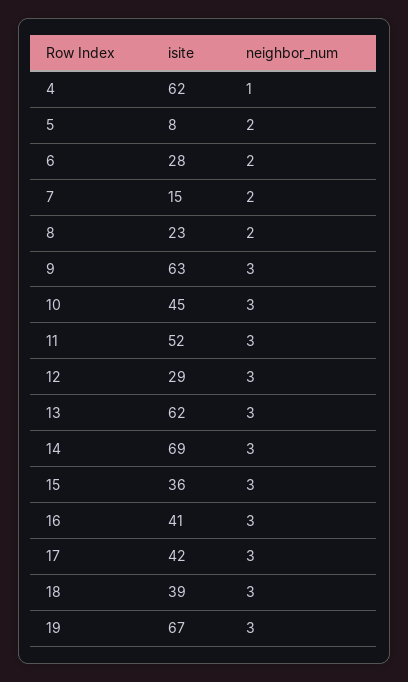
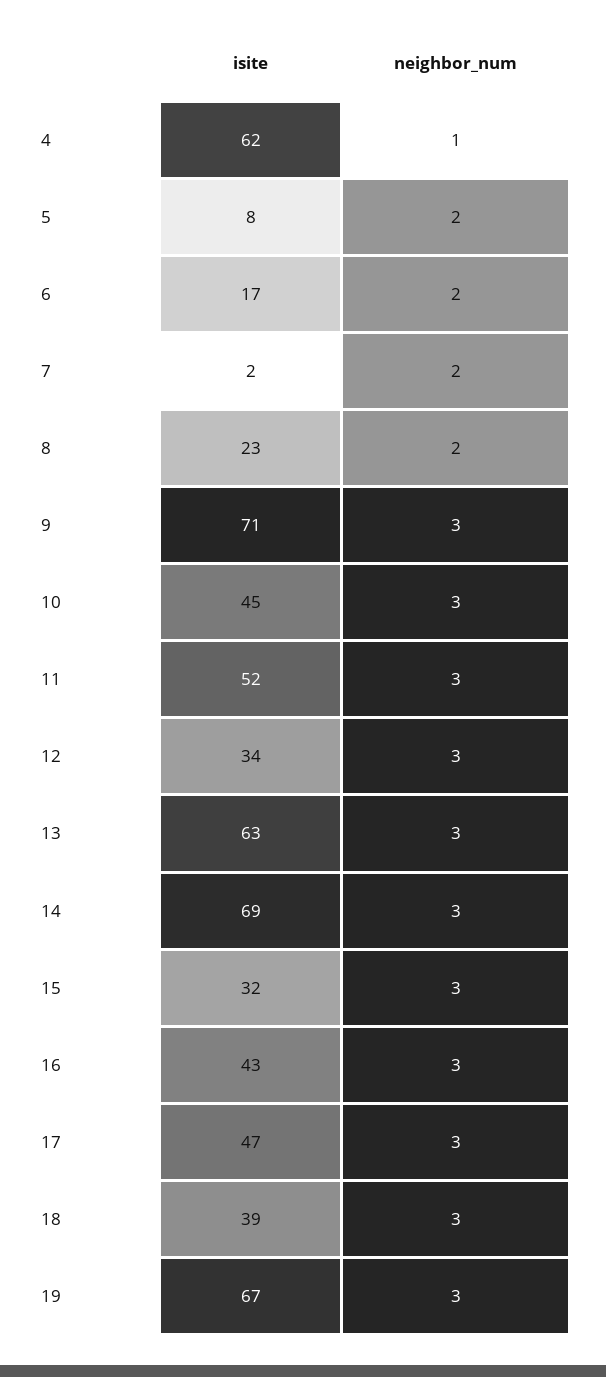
  {
    "isite": {
      "4": 62,
      "5": 8,
-     "6": 28,
+     "6": 17,
-     "7": 15,
+     "7": 2,
      "8": 23,
-     "9": 63,
+     "9": 71,
      "10": 45,
      "11": 52,
-     "12": 29,
+     "12": 34,
-     "13": 62,
+     "13": 63,
      "14": 69,
-     "15": 36,
+     "15": 32,
-     "16": 41,
+     "16": 43,
-     "17": 42,
+     "17": 47,
      "18": 39,
      "19": 67
    },
    "neighbor_num": {
      "4": 1,
      "5": 2,
      "6": 2,
      "7": 2,
      "8": 2,
      "9": 3,
      "10": 3,
      "11": 3,
      "12": 3,
      "13": 3,
      "14": 3,
      "15": 3,
      "16": 3,
      "17": 3,
      "18": 3,
      "19": 3
    }
  }

